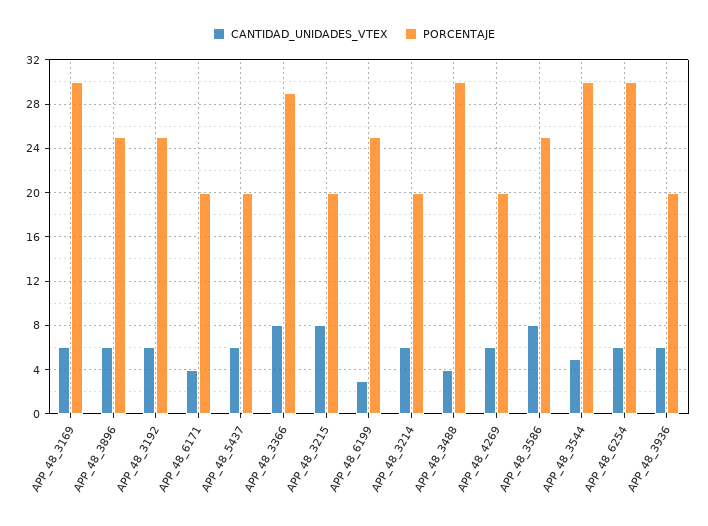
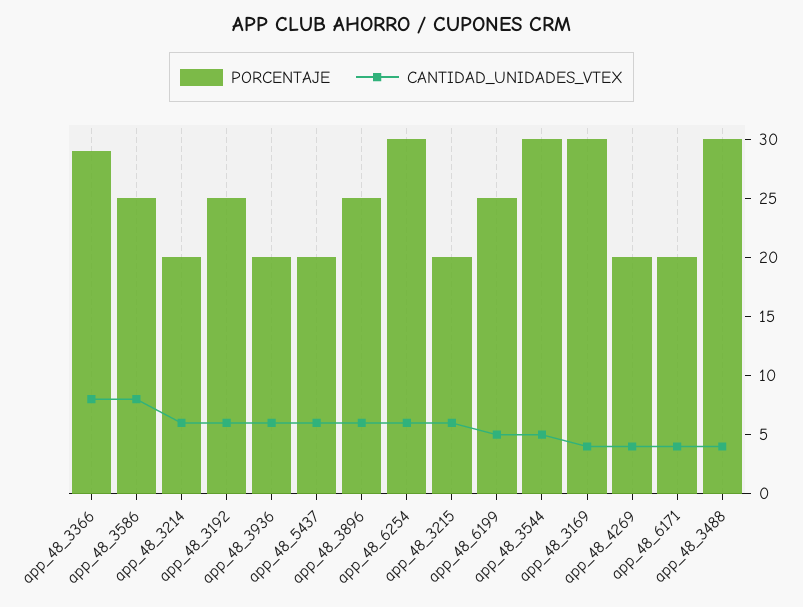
  {
    "CANTIDAD_UNIDADES_VTEX": {
-     "APP_48_3169": 6,
+     "APP_48_3169": 4,
      "APP_48_3896": 6,
      "APP_48_3192": 6,
      "APP_48_6171": 4,
      "APP_48_5437": 6,
      "APP_48_3366": 8,
-     "APP_48_3215": 8,
+     "APP_48_3215": 6,
-     "APP_48_6199": 3,
+     "APP_48_6199": 5,
      "APP_48_3214": 6,
      "APP_48_3488": 4,
-     "APP_48_4269": 6,
+     "APP_48_4269": 4,
      "APP_48_3586": 8,
      "APP_48_3544": 5,
      "APP_48_6254": 6,
      "APP_48_3936": 6
    },
    "PORCENTAJE": {
      "APP_48_3169": 30,
      "APP_48_3896": 25,
      "APP_48_3192": 25,
      "APP_48_6171": 20,
      "APP_48_5437": 20,
      "APP_48_3366": 29,
      "APP_48_3215": 20,
      "APP_48_6199": 25,
      "APP_48_3214": 20,
      "APP_48_3488": 30,
      "APP_48_4269": 20,
      "APP_48_3586": 25,
      "APP_48_3544": 30,
      "APP_48_6254": 30,
      "APP_48_3936": 20
    }
  }

